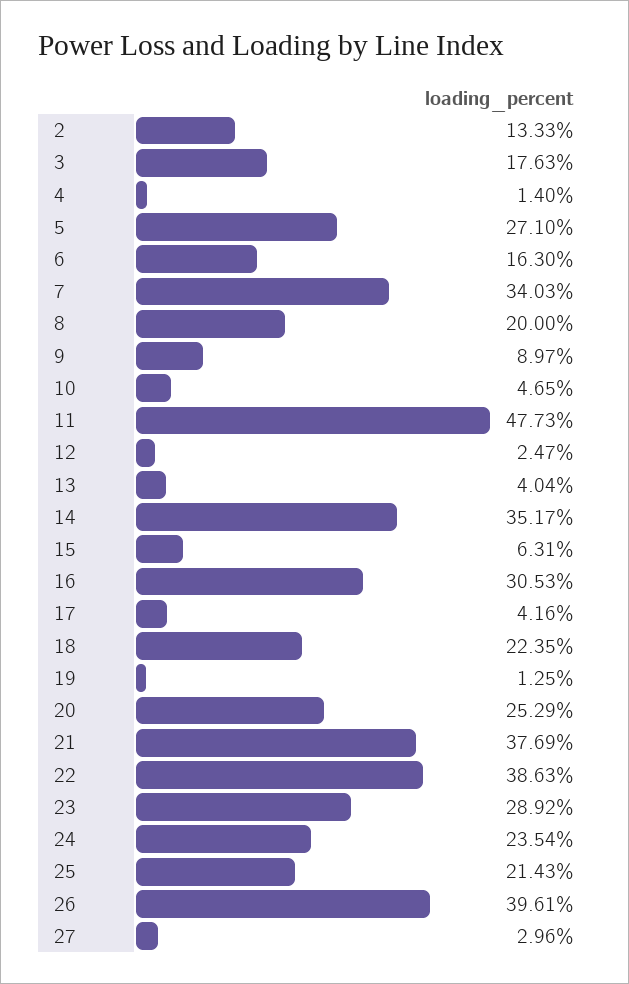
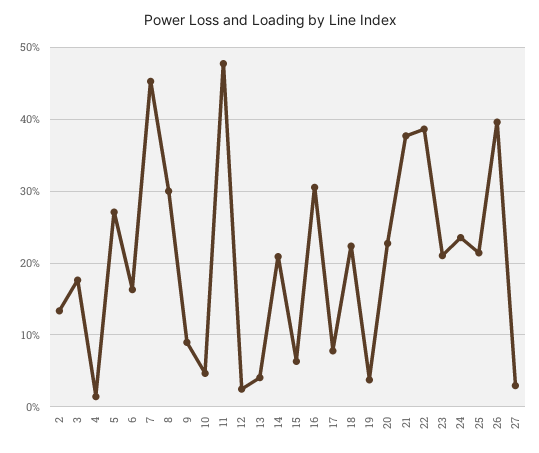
  {
    "2": 13.33,
    "3": 17.63,
    "4": 1.4,
    "5": 27.1,
    "6": 16.3,
-   "7": 34.03,
+   "7": 45,
-   "8": 20,
+   "8": 30,
    "9": 8.97,
    "10": 4.65,
    "11": 47.73,
    "12": 2.47,
    "13": 4.04,
-   "14": 35.17,
+   "14": 21,
    "15": 6.31,
    "16": 30.53,
-   "17": 4.16,
+   "17": 8,
    "18": 22.35,
-   "19": 1.25,
+   "19": 4,
-   "20": 25.29,
+   "20": 23,
    "21": 37.69,
    "22": 38.63,
-   "23": 28.92,
+   "23": 21,
    "24": 23.54,
    "25": 21.43,
    "26": 39.61,
    "27": 2.96
  }

